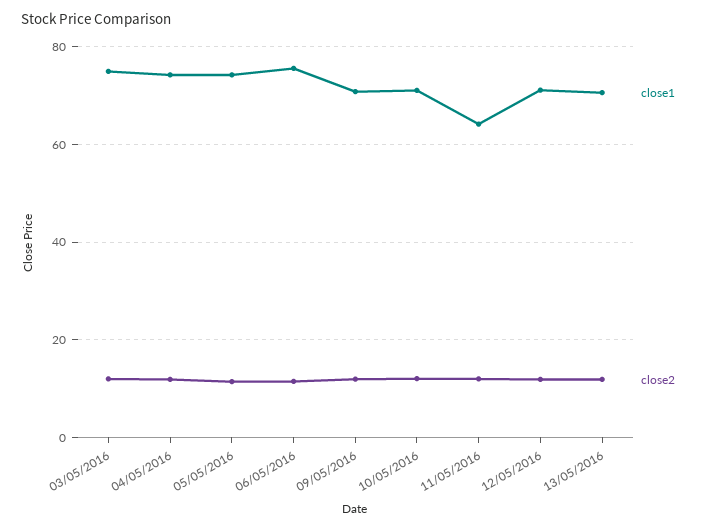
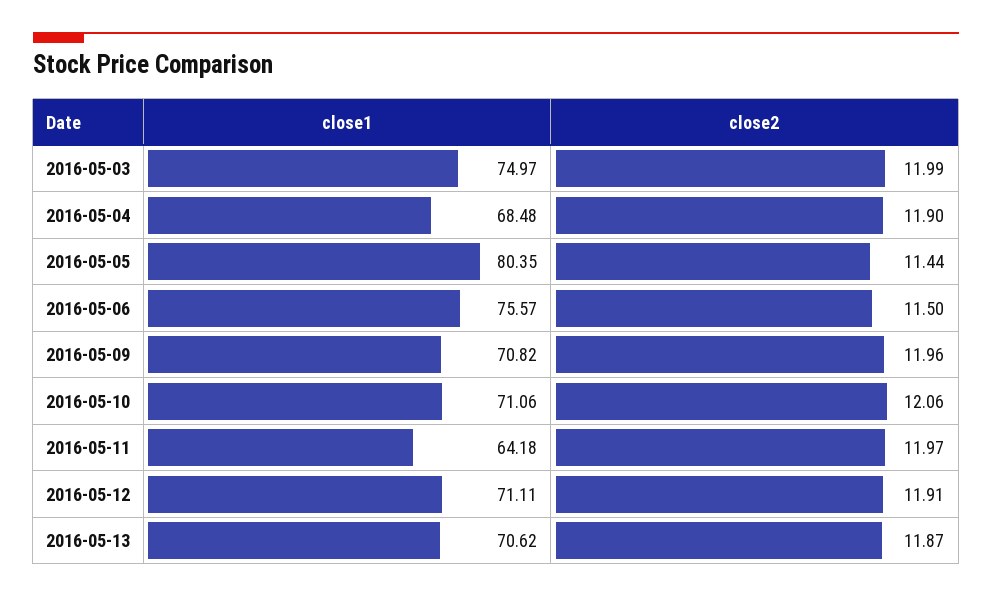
  {
    "close1": {
      "03/05/2016": 74.97,
-     "04/05/2016": 74,
+     "04/05/2016": 68.48,
-     "05/05/2016": 74,
+     "05/05/2016": 80.35,
      "06/05/2016": 75.57,
      "09/05/2016": 70.82,
      "10/05/2016": 71.06,
      "11/05/2016": 64.18,
      "12/05/2016": 71.11,
      "13/05/2016": 70.62
    },
    "close2": {
      "03/05/2016": 11.99,
      "04/05/2016": 11.9,
      "05/05/2016": 11.44,
      "06/05/2016": 11.5,
      "09/05/2016": 11.96,
      "10/05/2016": 12.06,
      "11/05/2016": 11.97,
      "12/05/2016": 11.91,
      "13/05/2016": 11.87
    }
  }

